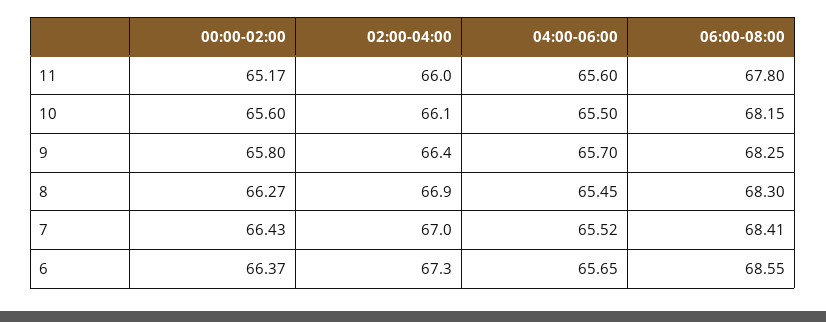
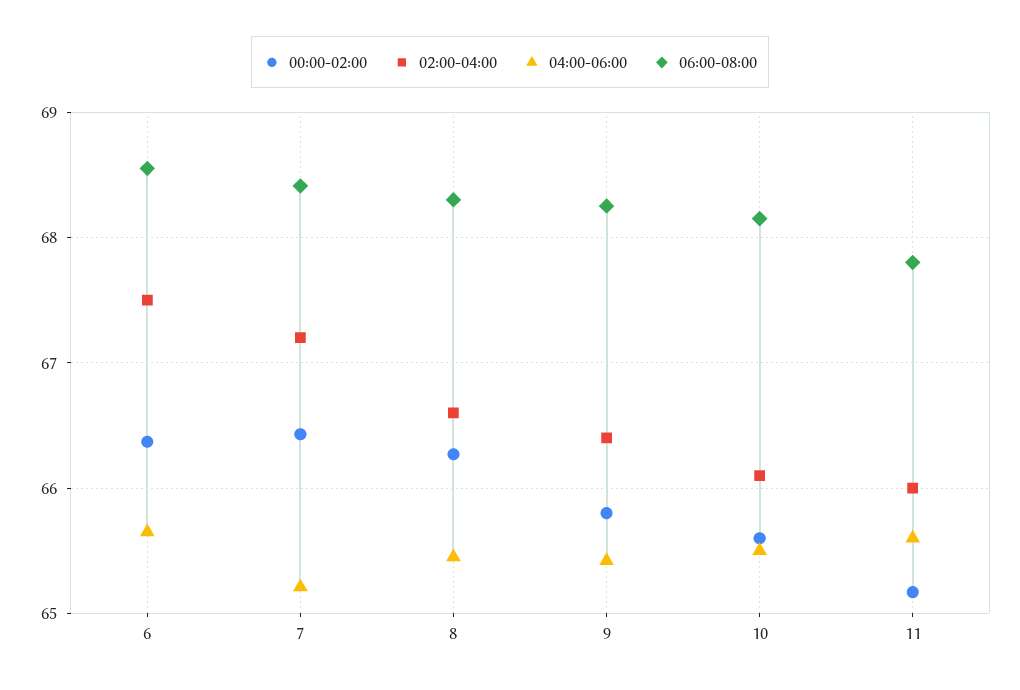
  {
    "00:00-02:00": {
      "11": 65.17,
      "10": 65.6,
      "9": 65.8,
      "8": 66.27,
      "7": 66.43,
      "6": 66.37
    },
    "02:00-04:00": {
      "11": 66,
      "10": 66.1,
      "9": 66.4,
-     "8": 66.9,
+     "8": 66.6,
-     "7": 67,
+     "7": 67.2,
-     "6": 67.3
+     "6": 67.5
    },
    "04:00-06:00": {
      "11": 65.6,
      "10": 65.5,
-     "9": 65.7,
+     "9": 65.4,
      "8": 65.45,
-     "7": 65.52,
+     "7": 65.2,
      "6": 65.65
    },
    "06:00-08:00": {
      "11": 67.8,
      "10": 68.15,
      "9": 68.25,
      "8": 68.3,
      "7": 68.41,
      "6": 68.55
    }
  }

